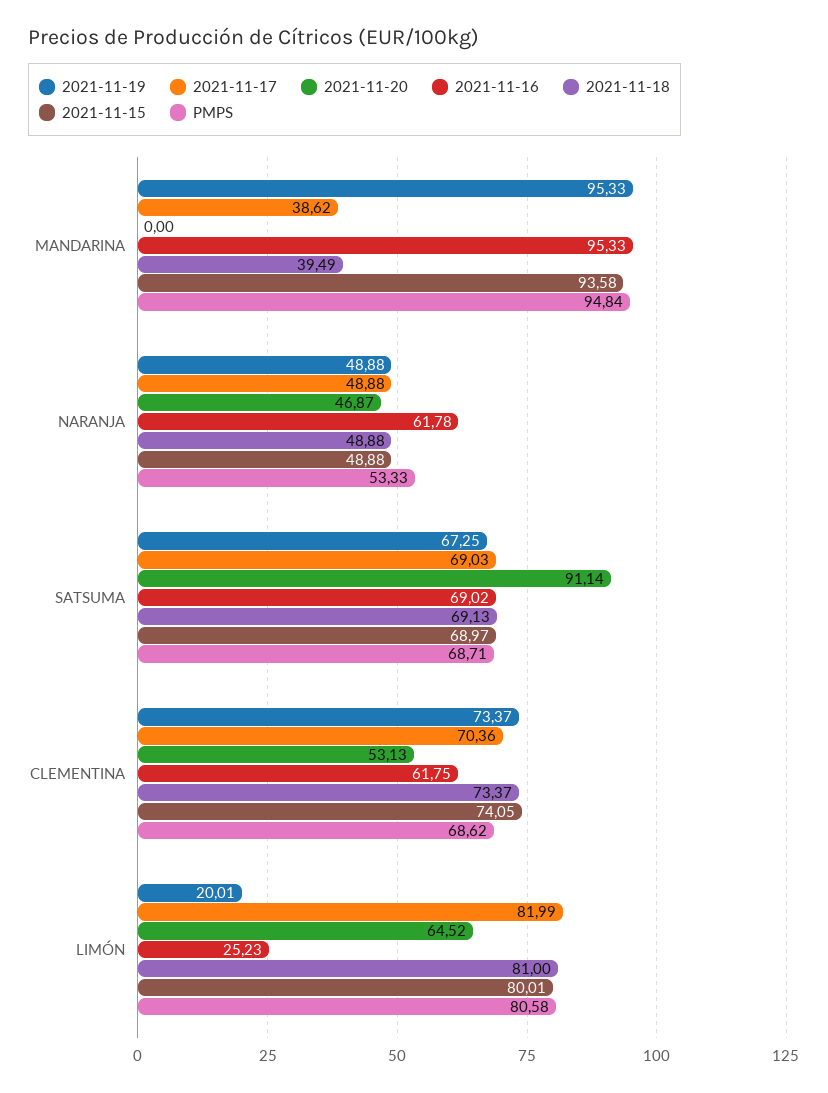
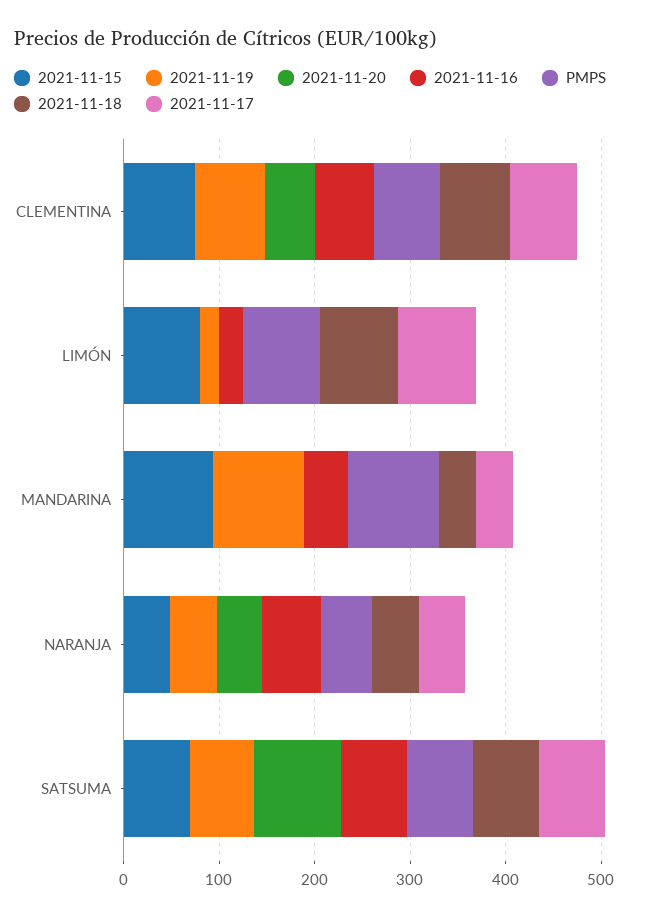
  {
    "2021-11-19": {
      "MANDARINA": 95.33,
      "NARANJA": 48.88,
      "SATSUMA": 67.25,
      "CLEMENTINA": 73.37,
      "LIMÓN": 20.01
    },
    "2021-11-17": {
      "MANDARINA": 38.62,
      "NARANJA": 48.88,
      "SATSUMA": 69.03,
      "CLEMENTINA": 70.36,
      "LIMÓN": 81.99
    },
    "2021-11-20": {
      "MANDARINA": 0,
      "NARANJA": 46.87,
      "SATSUMA": 91.14,
      "CLEMENTINA": 53.13,
-     "LIMÓN": 64.52
+     "LIMÓN": 0
    },
    "2021-11-16": {
-     "MANDARINA": 95.33,
+     "MANDARINA": 40,
      "NARANJA": 61.78,
      "SATSUMA": 69.02,
      "CLEMENTINA": 61.75,
      "LIMÓN": 25.23
    },
    "2021-11-18": {
      "MANDARINA": 39.49,
      "NARANJA": 48.88,
      "SATSUMA": 69.13,
      "CLEMENTINA": 73.37,
      "LIMÓN": 81
    },
    "2021-11-15": {
      "MANDARINA": 93.58,
      "NARANJA": 48.88,
      "SATSUMA": 68.97,
      "CLEMENTINA": 74.05,
      "LIMÓN": 80.01
    },
    "PMPS": {
      "MANDARINA": 94.84,
      "NARANJA": 53.33,
      "SATSUMA": 68.71,
      "CLEMENTINA": 68.62,
      "LIMÓN": 80.58
    }
  }

